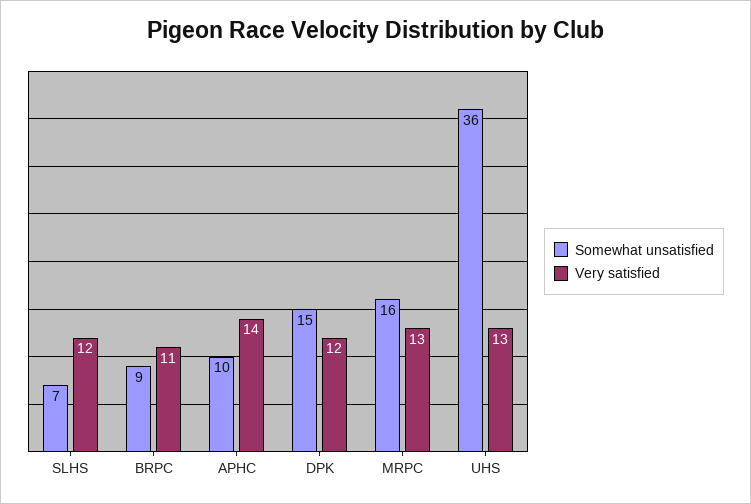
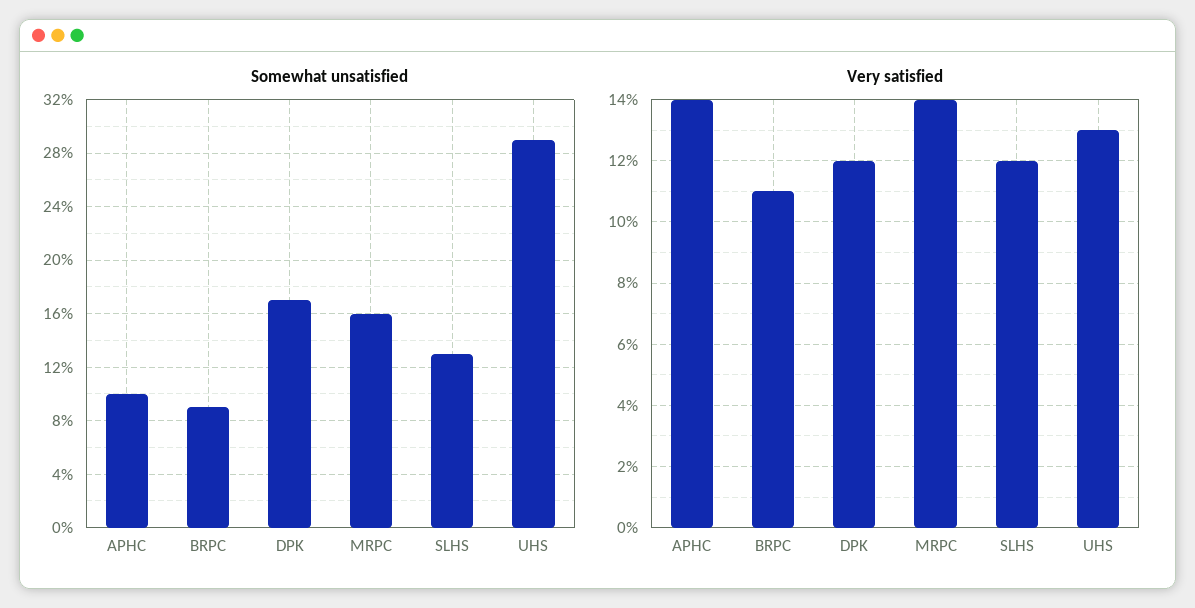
  {
    "Somewhat unsatisfied": {
-     "SLHS": 7,
+     "SLHS": 13,
      "BRPC": 9,
      "APHC": 10,
-     "DPK": 15,
+     "DPK": 17,
      "MRPC": 16,
-     "UHS": 36
+     "UHS": 29
    },
    "Very satisfied": {
      "SLHS": 12,
      "BRPC": 11,
      "APHC": 14,
      "DPK": 12,
-     "MRPC": 13,
+     "MRPC": 14,
      "UHS": 13
    }
  }

